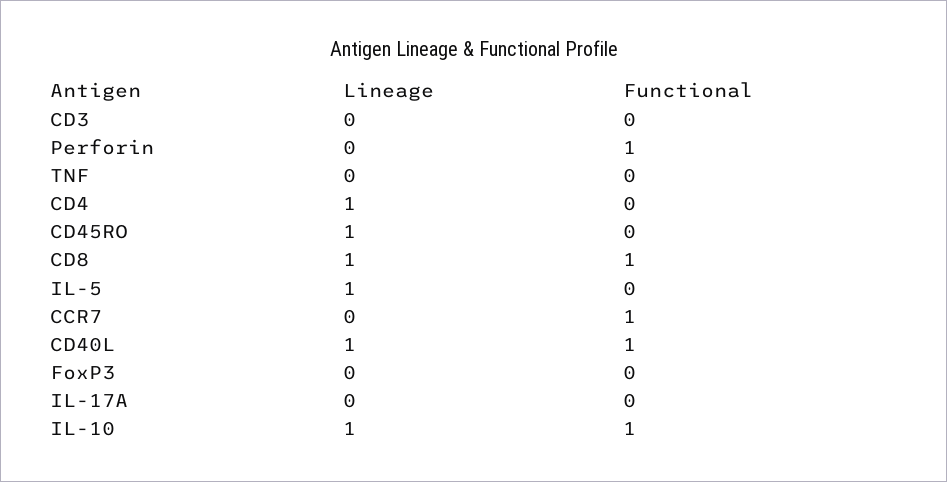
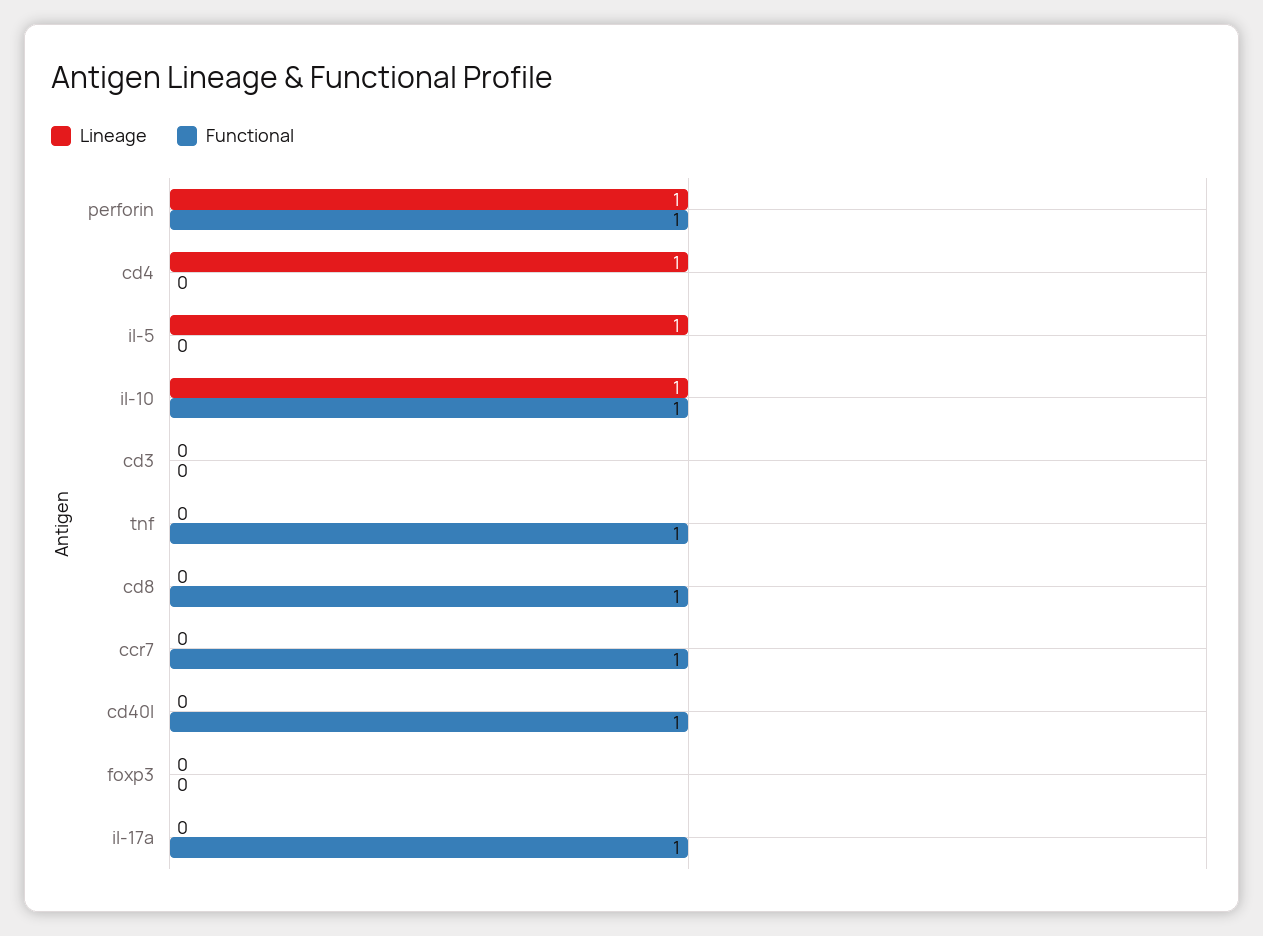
  {
    "Lineage": {
      "CD3": 0,
-     "Perforin": 0,
+     "Perforin": 1,
      "TNF": 0,
      "CD4": 1,
-     "CD45RO": 1,
-     "CD8": 1,
+     "CD8": 0,
      "IL-5": 1,
      "CCR7": 0,
-     "CD40L": 1,
+     "CD40L": 0,
      "FoxP3": 0,
      "IL-17A": 0,
      "IL-10": 1
    },
    "Functional": {
      "CD3": 0,
      "Perforin": 1,
-     "TNF": 0,
+     "TNF": 1,
      "CD4": 0,
-     "CD45RO": 0,
      "CD8": 1,
      "IL-5": 0,
      "CCR7": 1,
      "CD40L": 1,
      "FoxP3": 0,
-     "IL-17A": 0,
+     "IL-17A": 1,
      "IL-10": 1
    }
  }

